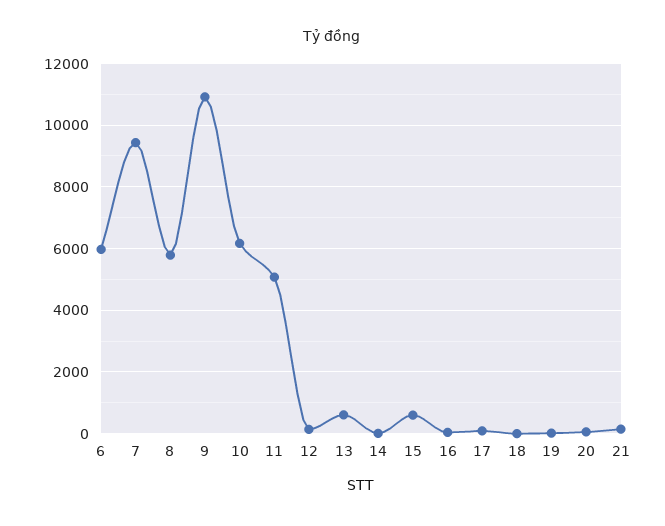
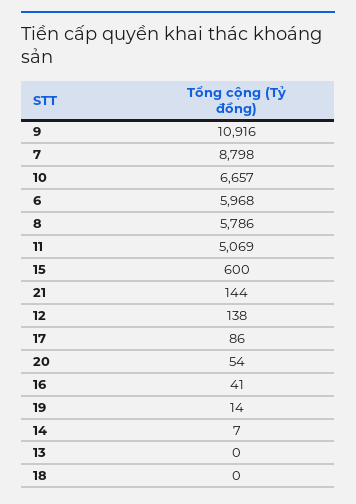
  {
    "6": 5968,
-   "7": 9400,
+   "7": 8798,
    "8": 5786,
    "9": 10916,
-   "10": 6200,
+   "10": 6657,
    "11": 5069,
    "12": 138,
-   "13": 600,
+   "13": 0,
    "14": 7,
    "15": 600,
    "16": 41,
    "17": 86,
    "18": 0,
    "19": 14,
    "20": 54,
    "21": 144
  }

